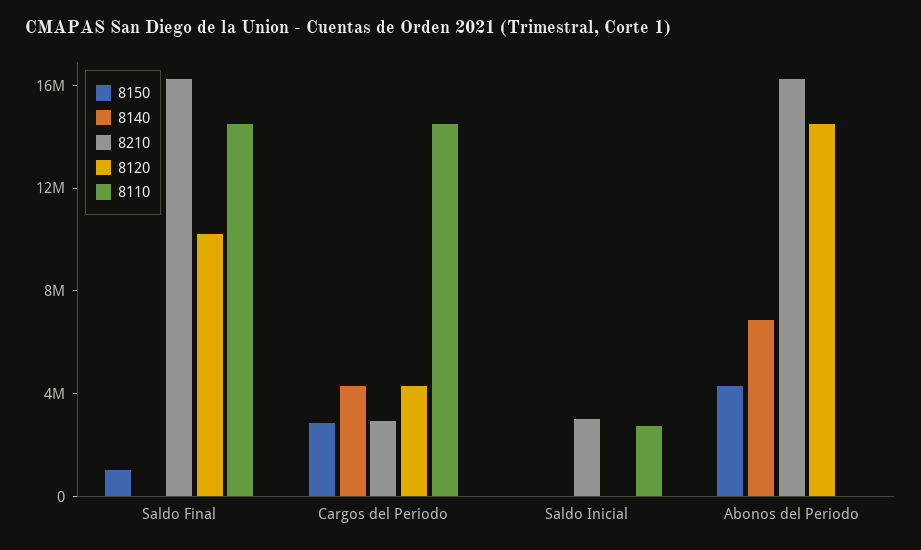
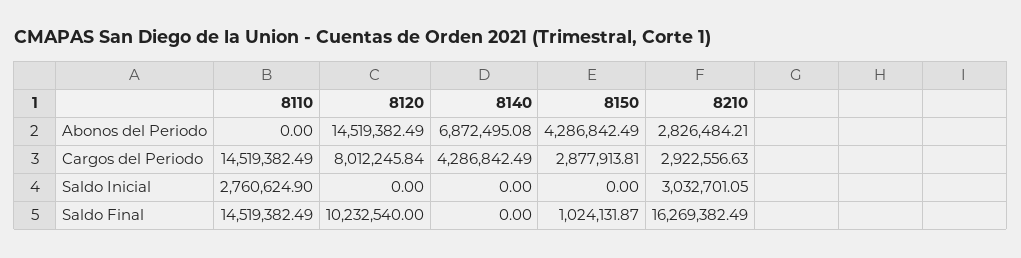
  {
    "8150": {
      "Saldo Final": 1024131.87,
      "Cargos del Periodo": 2877913.81,
      "Saldo Inicial": 0,
      "Abonos del Periodo": 4286842.49
    },
    "8140": {
      "Saldo Final": 0,
      "Cargos del Periodo": 4286842.49,
      "Saldo Inicial": 0,
      "Abonos del Periodo": 6872495.08
    },
    "8210": {
      "Saldo Final": 16269382.49,
      "Cargos del Periodo": 2922556.63,
      "Saldo Inicial": 3032701.05,
-     "Abonos del Periodo": 16000000
+     "Abonos del Periodo": 2826484.21
    },
    "8120": {
      "Saldo Final": 10232540,
-     "Cargos del Periodo": 4000000,
+     "Cargos del Periodo": 8012245.84,
      "Saldo Inicial": 0,
      "Abonos del Periodo": 14519382.49
    },
    "8110": {
      "Saldo Final": 14519382.49,
      "Cargos del Periodo": 14519382.49,
      "Saldo Inicial": 2760624.9,
      "Abonos del Periodo": 0
    }
  }

